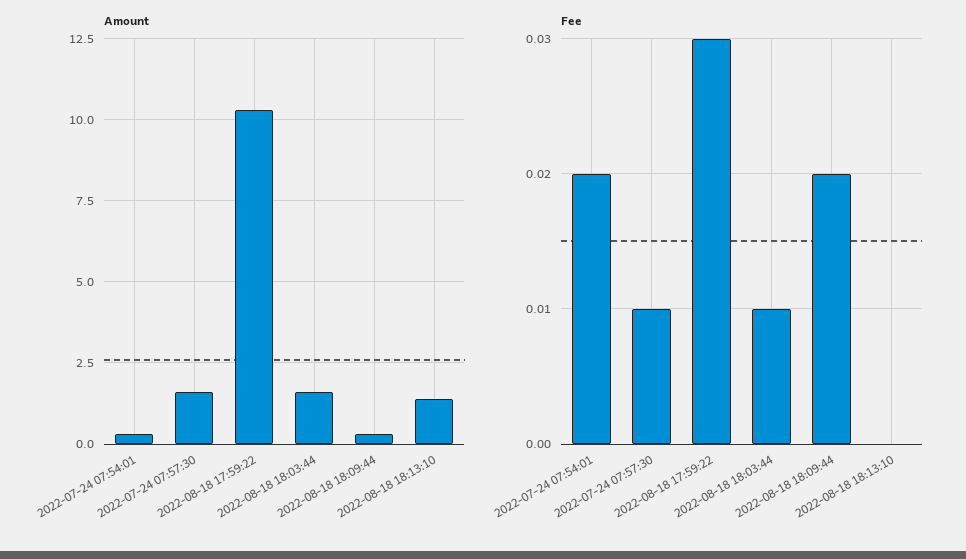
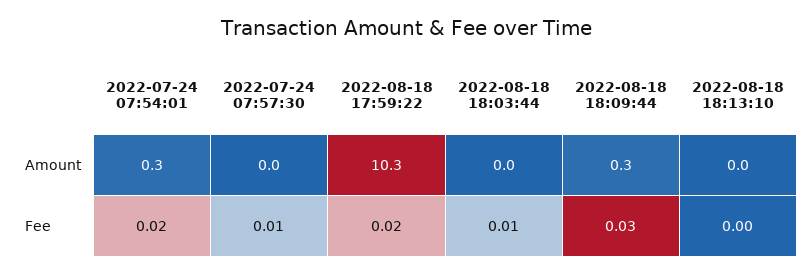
  {
    "Amount": {
      "2022-07-24 07:54:01": 0.3,
-     "2022-07-24 07:57:30": 1.5,
+     "2022-07-24 07:57:30": 0,
      "2022-08-18 17:59:22": 10.3,
-     "2022-08-18 18:03:44": 1.5,
+     "2022-08-18 18:03:44": 0,
      "2022-08-18 18:09:44": 0.3,
-     "2022-08-18 18:13:10": 1.5
+     "2022-08-18 18:13:10": 0
    },
    "Fee": {
      "2022-07-24 07:54:01": 0.02,
      "2022-07-24 07:57:30": 0.01,
-     "2022-08-18 17:59:22": 0.03,
+     "2022-08-18 17:59:22": 0.02,
      "2022-08-18 18:03:44": 0.01,
-     "2022-08-18 18:09:44": 0.02,
+     "2022-08-18 18:09:44": 0.03,
      "2022-08-18 18:13:10": 0
    }
  }

